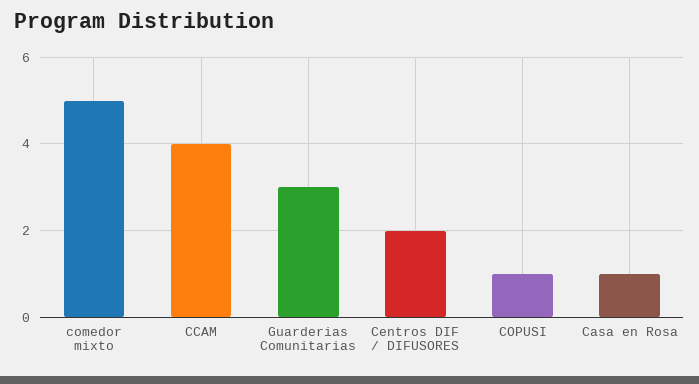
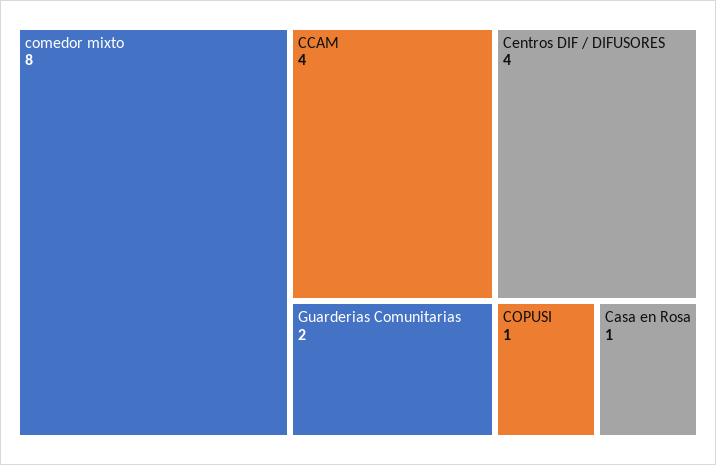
  {
-   "comedor mixto": 5,
+   "comedor mixto": 8,
    "CCAM": 4,
-   "Guarderias Comunitarias": 3,
+   "Guarderias Comunitarias": 2,
-   "Centros DIF / DIFUSORES": 2,
+   "Centros DIF / DIFUSORES": 4,
    "COPUSI": 1,
    "Casa en Rosa": 1
  }

